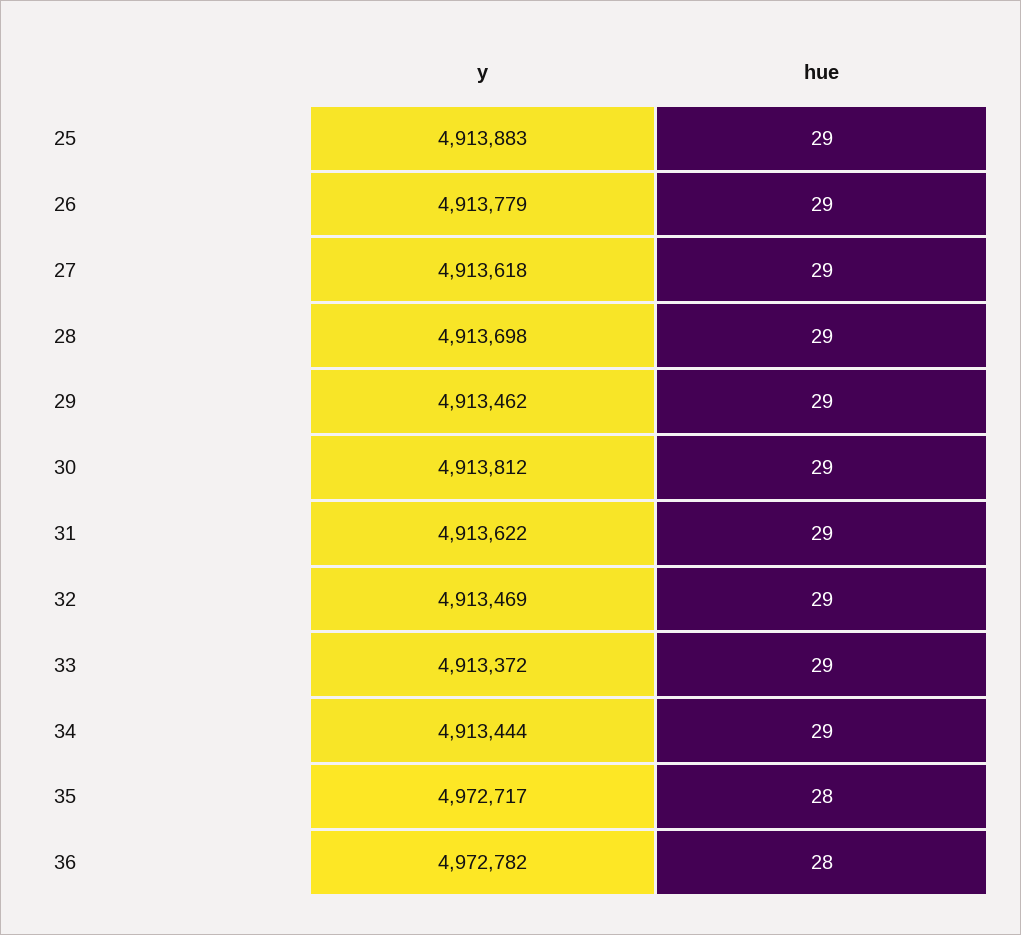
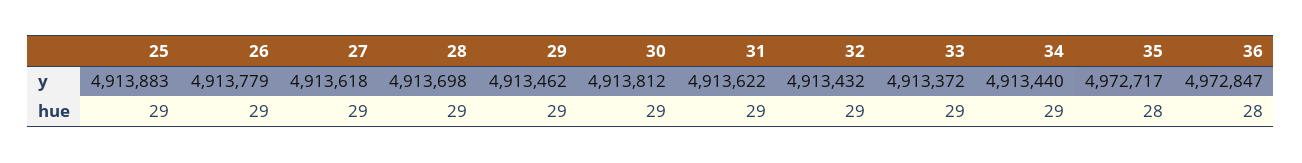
  {
    "y": {
      "25": 4913883,
      "26": 4913779,
      "27": 4913618,
      "28": 4913698,
      "29": 4913462,
      "30": 4913812,
      "31": 4913622,
-     "32": 4913469,
+     "32": 4913432,
      "33": 4913372,
-     "34": 4913444,
+     "34": 4913440,
      "35": 4972717,
-     "36": 4972782
+     "36": 4972847
    },
    "hue": {
      "25": 29,
      "26": 29,
      "27": 29,
      "28": 29,
      "29": 29,
      "30": 29,
      "31": 29,
      "32": 29,
      "33": 29,
      "34": 29,
      "35": 28,
      "36": 28
    }
  }

